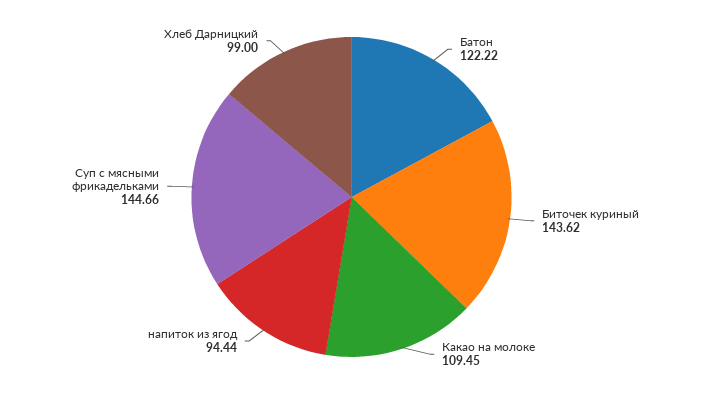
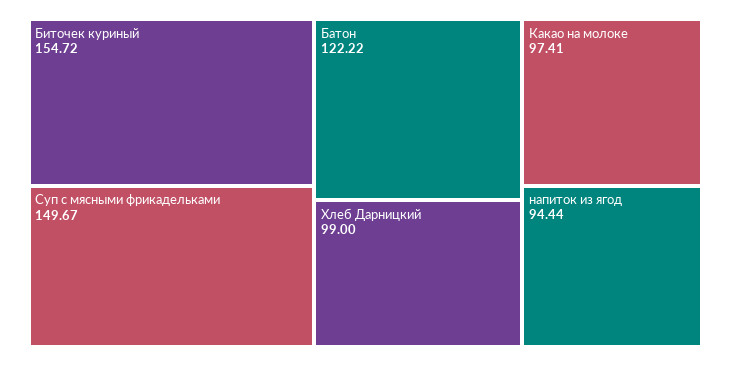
  {
    "Батон": 122.22,
-   "Биточек куриный": 143.62,
+   "Биточек куриный": 154.72,
-   "Какао на молоке": 109.45,
+   "Какао на молоке": 97.41,
    "напиток из ягод": 94.44,
-   "Суп с мясными фрикадельками": 144.66,
+   "Суп с мясными фрикадельками": 149.67,
    "Хлеб Дарницкий": 99
  }

